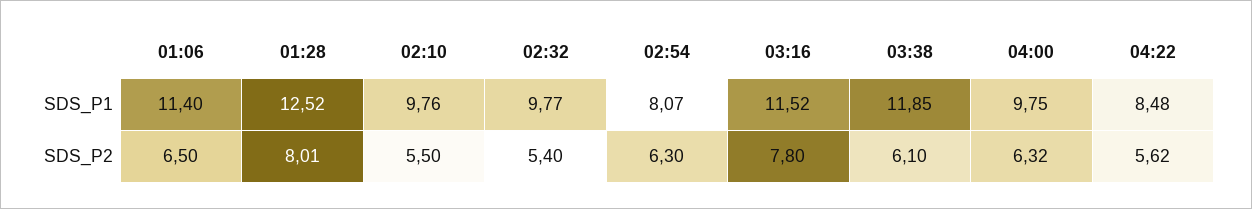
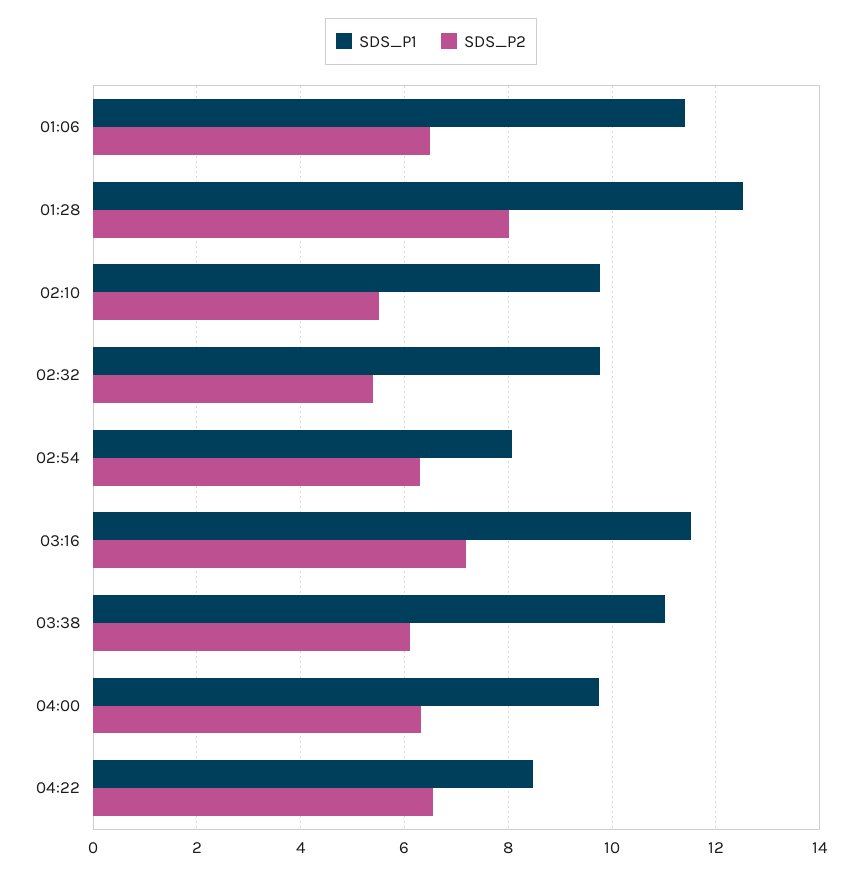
  {
    "SDS_P1": {
      "01:06": 11.4,
      "01:28": 12.52,
      "02:10": 9.76,
      "02:32": 9.77,
      "02:54": 8.07,
      "03:16": 11.52,
-     "03:38": 11.85,
+     "03:38": 11,
      "04:00": 9.75,
      "04:22": 8.48
    },
    "SDS_P2": {
      "01:06": 6.5,
      "01:28": 8.01,
      "02:10": 5.5,
      "02:32": 5.4,
      "02:54": 6.3,
-     "03:16": 7.8,
+     "03:16": 7.2,
      "03:38": 6.1,
      "04:00": 6.32,
-     "04:22": 5.62
+     "04:22": 6.6
    }
  }

